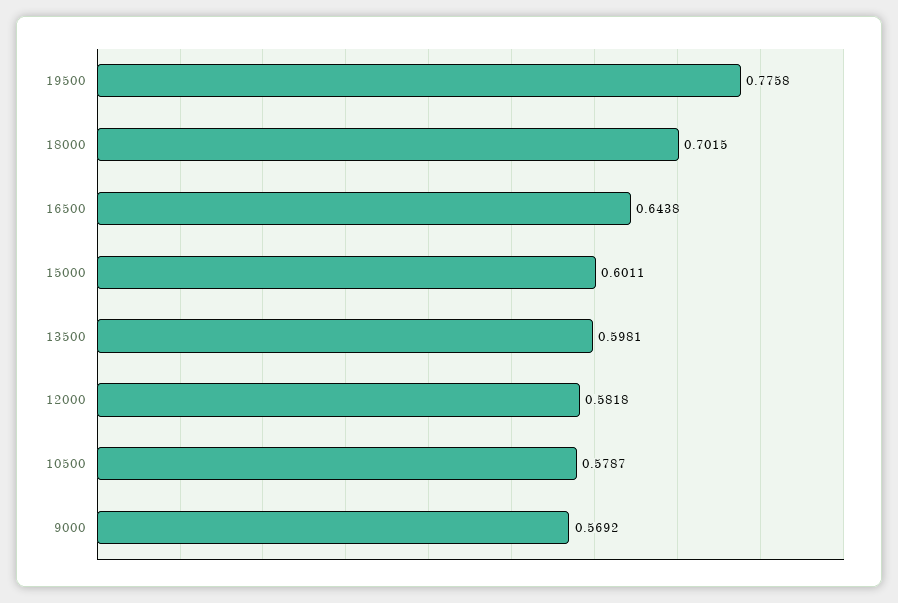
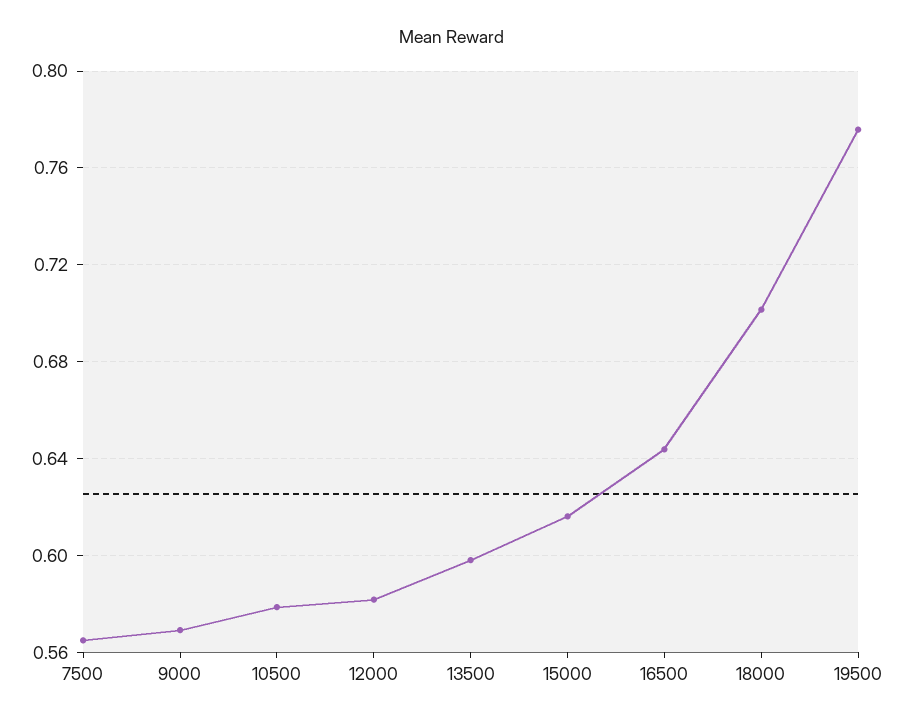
  {
    "19500": 0.7758,
    "18000": 0.7015,
    "16500": 0.6438,
-   "15000": 0.6011,
+   "15000": 0.615,
    "13500": 0.5981,
    "12000": 0.5818,
    "10500": 0.5787,
-   "9000": 0.5692
+   "9000": 0.5692,
+   "7500": 0.565
  }

